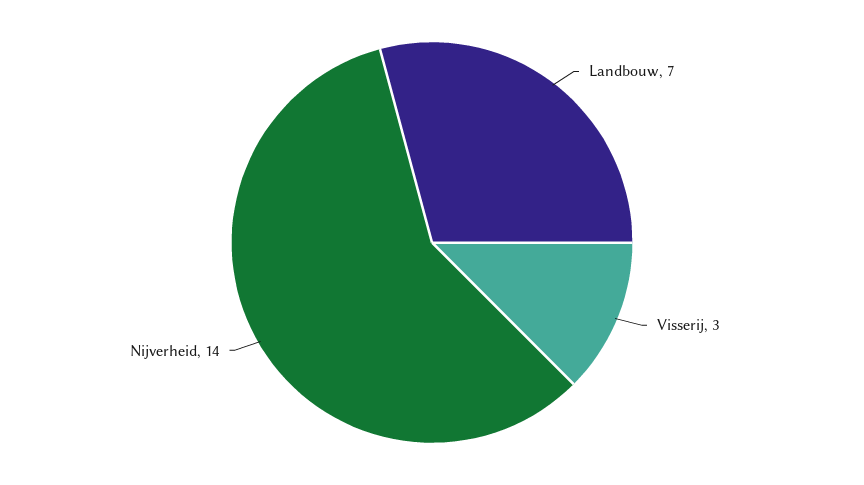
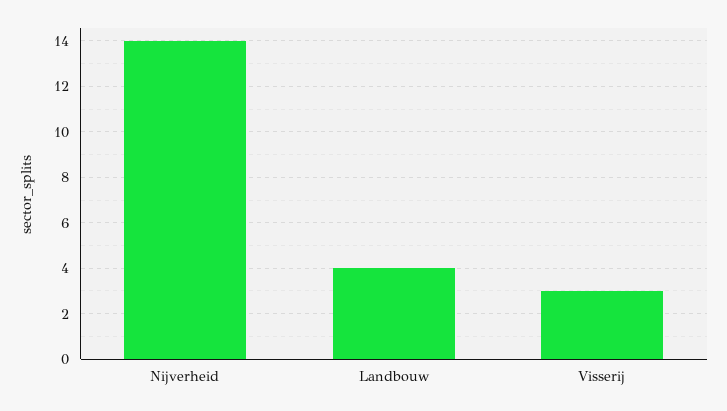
  {
-   "Landbouw": 7,
+   "Landbouw": 4,
    "Visserij": 3,
    "Nijverheid": 14
  }

